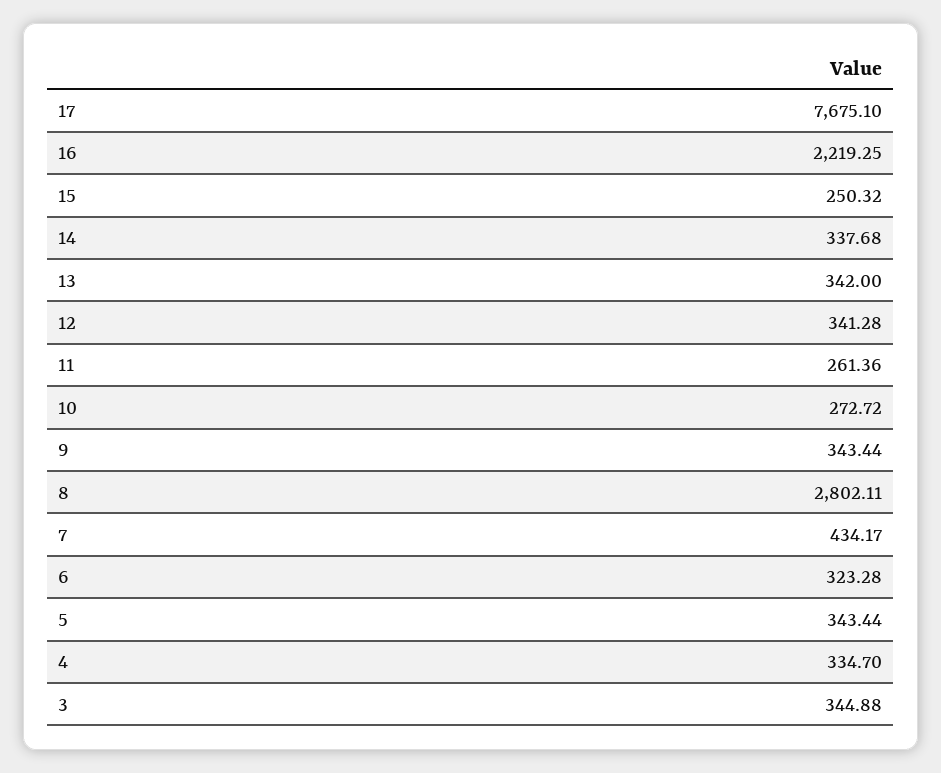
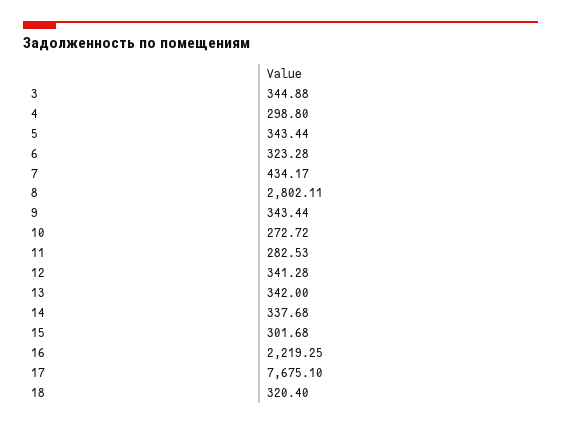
  {
    "17": 7675.1,
    "16": 2219.25,
-   "15": 250.32,
+   "15": 301.68,
    "14": 337.68,
    "13": 342,
    "12": 341.28,
-   "11": 261.36,
+   "11": 282.53,
    "10": 272.72,
    "9": 343.44,
    "8": 2802.11,
    "7": 434.17,
    "6": 323.28,
    "5": 343.44,
-   "4": 334.7,
+   "4": 298.8,
-   "3": 344.88
+   "3": 344.88,
+   "18": 320.4
  }

